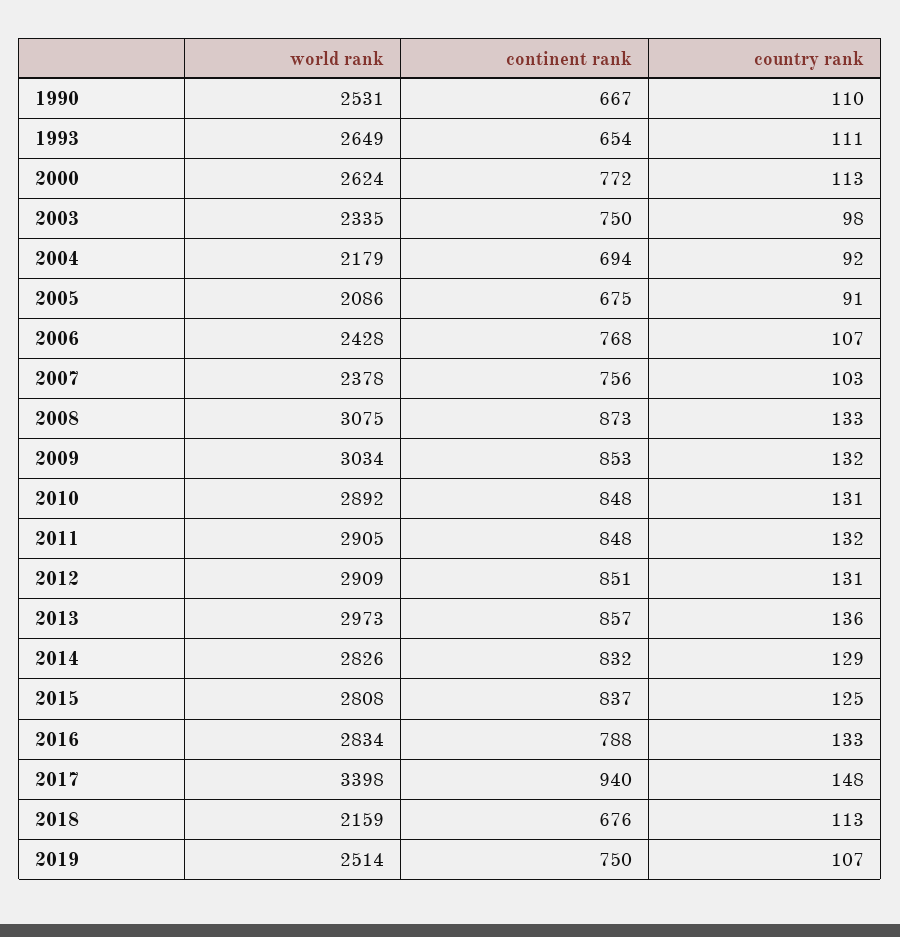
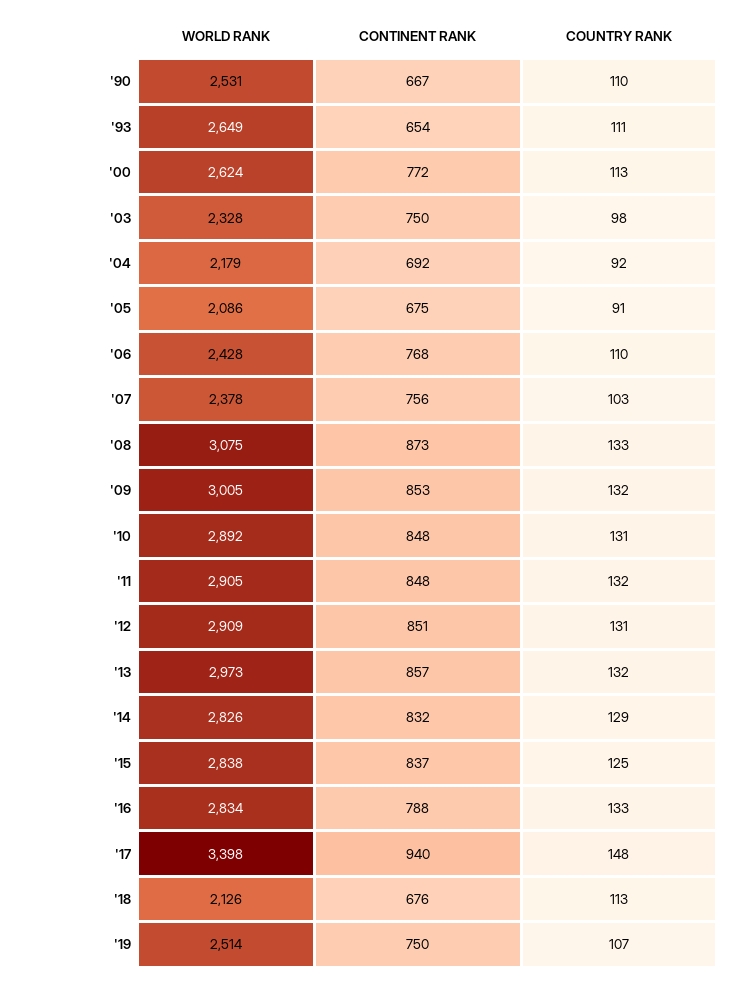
  {
    "world rank": {
      "1990": 2531,
      "1993": 2649,
      "2000": 2624,
-     "2003": 2335,
+     "2003": 2328,
      "2004": 2179,
      "2005": 2086,
      "2006": 2428,
      "2007": 2378,
      "2008": 3075,
-     "2009": 3034,
+     "2009": 3005,
      "2010": 2892,
      "2011": 2905,
      "2012": 2909,
      "2013": 2973,
      "2014": 2826,
-     "2015": 2808,
+     "2015": 2838,
      "2016": 2834,
      "2017": 3398,
-     "2018": 2159,
+     "2018": 2126,
      "2019": 2514
    },
    "continent rank": {
      "1990": 667,
      "1993": 654,
      "2000": 772,
      "2003": 750,
-     "2004": 694,
+     "2004": 692,
      "2005": 675,
      "2006": 768,
      "2007": 756,
      "2008": 873,
      "2009": 853,
      "2010": 848,
      "2011": 848,
      "2012": 851,
      "2013": 857,
      "2014": 832,
      "2015": 837,
      "2016": 788,
      "2017": 940,
      "2018": 676,
      "2019": 750
    },
    "country rank": {
      "1990": 110,
      "1993": 111,
      "2000": 113,
      "2003": 98,
      "2004": 92,
      "2005": 91,
-     "2006": 107,
+     "2006": 110,
      "2007": 103,
      "2008": 133,
      "2009": 132,
      "2010": 131,
      "2011": 132,
      "2012": 131,
-     "2013": 136,
+     "2013": 132,
      "2014": 129,
      "2015": 125,
      "2016": 133,
      "2017": 148,
      "2018": 113,
      "2019": 107
    }
  }

